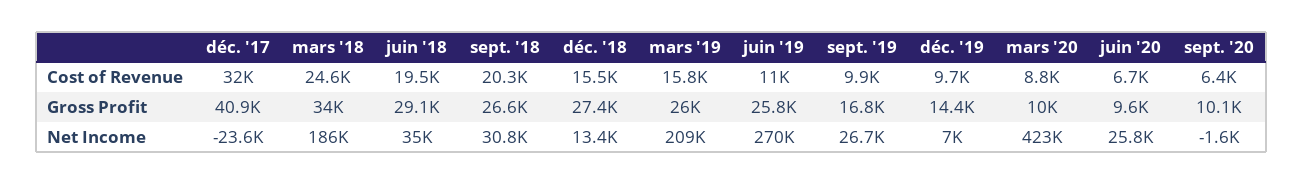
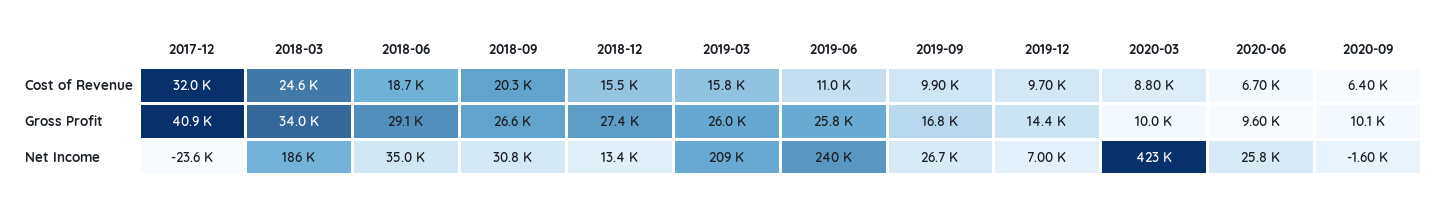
  {
    "déc. '17": {
      "Cost of Revenue": 32000,
      "Gross Profit": 40900,
      "Net Income": -23600
    },
    "mars '18": {
      "Cost of Revenue": 24600,
      "Gross Profit": 34000,
      "Net Income": 186000
    },
    "juin '18": {
-     "Cost of Revenue": 19500,
+     "Cost of Revenue": 18700,
      "Gross Profit": 29100,
      "Net Income": 35000
    },
    "sept. '18": {
      "Cost of Revenue": 20300,
      "Gross Profit": 26600,
      "Net Income": 30800
    },
    "déc. '18": {
      "Cost of Revenue": 15500,
      "Gross Profit": 27400,
      "Net Income": 13400
    },
    "mars '19": {
      "Cost of Revenue": 15800,
      "Gross Profit": 26000,
      "Net Income": 209000
    },
    "juin '19": {
      "Cost of Revenue": 11000,
      "Gross Profit": 25800,
-     "Net Income": 270000
+     "Net Income": 240000
    },
    "sept. '19": {
      "Cost of Revenue": 9900,
      "Gross Profit": 16800,
      "Net Income": 26700
    },
    "déc. '19": {
      "Cost of Revenue": 9700,
      "Gross Profit": 14400,
      "Net Income": 7000
    },
    "mars '20": {
      "Cost of Revenue": 8800,
      "Gross Profit": 10000,
      "Net Income": 423000
    },
    "juin '20": {
      "Cost of Revenue": 6700,
      "Gross Profit": 9600,
      "Net Income": 25800
    },
    "sept. '20": {
      "Cost of Revenue": 6400,
      "Gross Profit": 10100,
      "Net Income": -1600
    }
  }

